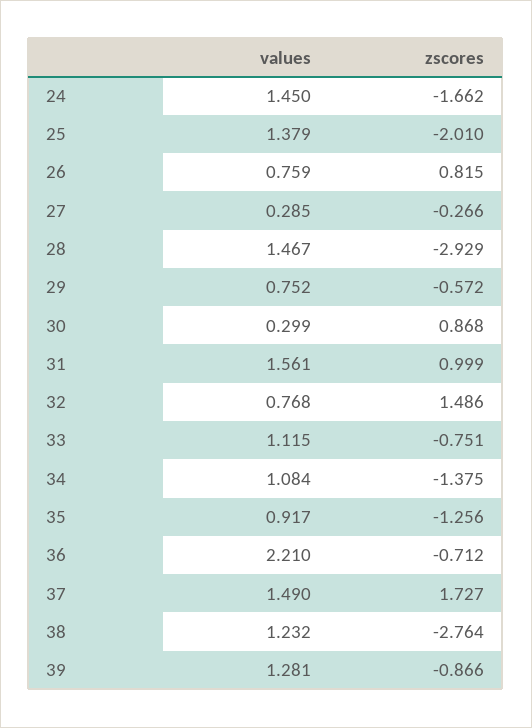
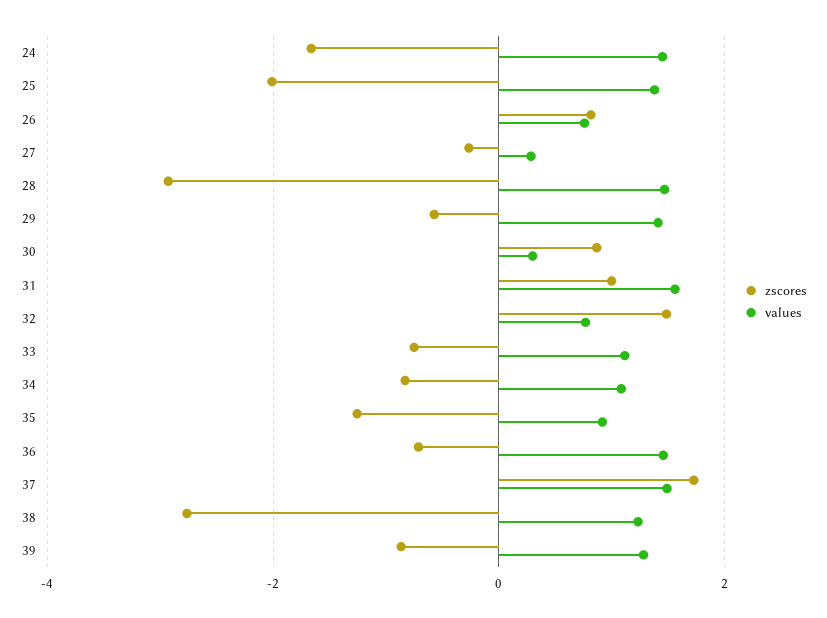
  {
    "values": {
      "24": 1.45,
      "25": 1.379,
      "26": 0.759,
      "27": 0.285,
      "28": 1.467,
-     "29": 0.752,
+     "29": 1.4,
      "30": 0.299,
      "31": 1.561,
      "32": 0.768,
      "33": 1.115,
      "34": 1.084,
      "35": 0.917,
-     "36": 2.21,
+     "36": 1.4,
      "37": 1.49,
      "38": 1.232,
      "39": 1.281
    },
    "zscores": {
      "24": -1.662,
      "25": -2.01,
      "26": 0.815,
      "27": -0.266,
      "28": -2.929,
      "29": -0.572,
      "30": 0.868,
      "31": 0.999,
      "32": 1.486,
      "33": -0.751,
-     "34": -1.375,
+     "34": -0.8,
      "35": -1.256,
      "36": -0.712,
      "37": 1.727,
      "38": -2.764,
      "39": -0.866
    }
  }

